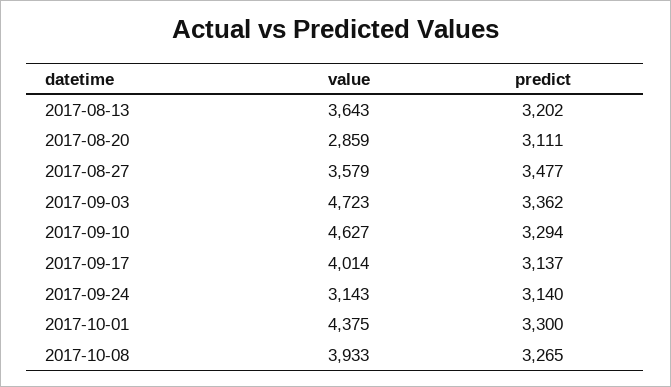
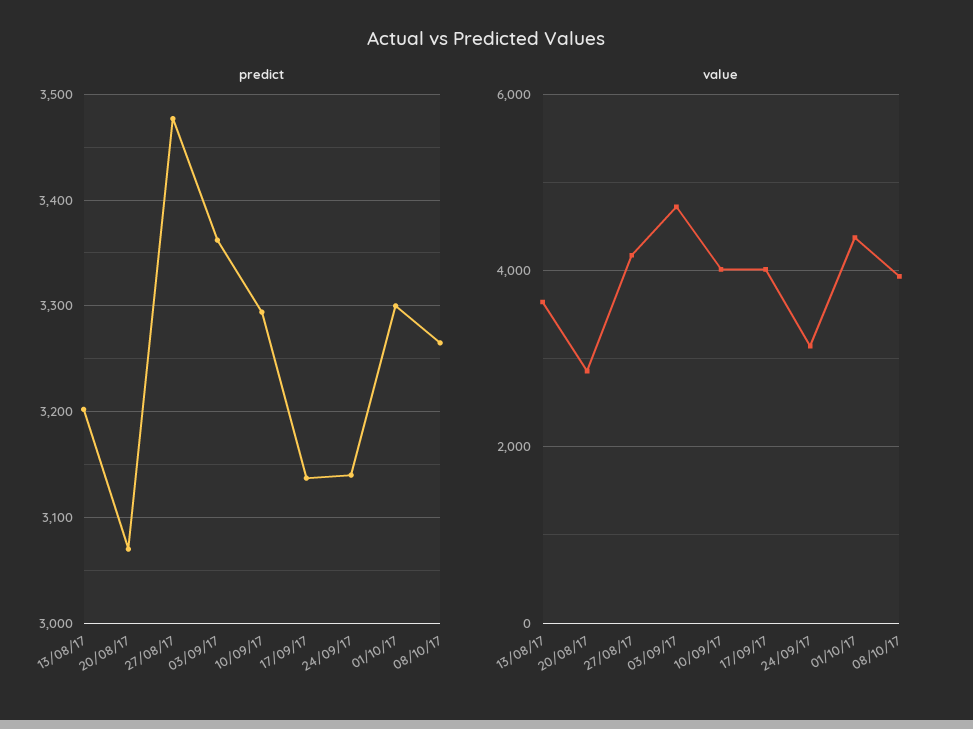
  {
    "value": {
      "2017-08-13": 3643,
      "2017-08-20": 2859,
-     "2017-08-27": 3579,
+     "2017-08-27": 4200,
      "2017-09-03": 4723,
-     "2017-09-10": 4627,
+     "2017-09-10": 4000,
      "2017-09-17": 4014,
      "2017-09-24": 3143,
      "2017-10-01": 4375,
      "2017-10-08": 3933
    },
    "predict": {
      "2017-08-13": 3202,
-     "2017-08-20": 3111,
+     "2017-08-20": 3070,
      "2017-08-27": 3477,
      "2017-09-03": 3362,
      "2017-09-10": 3294,
      "2017-09-17": 3137,
      "2017-09-24": 3140,
      "2017-10-01": 3300,
      "2017-10-08": 3265
    }
  }

